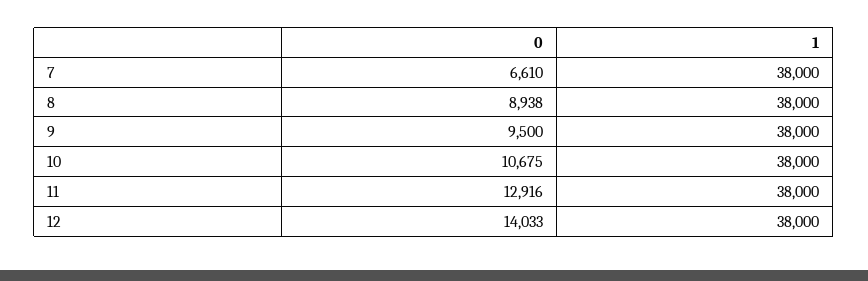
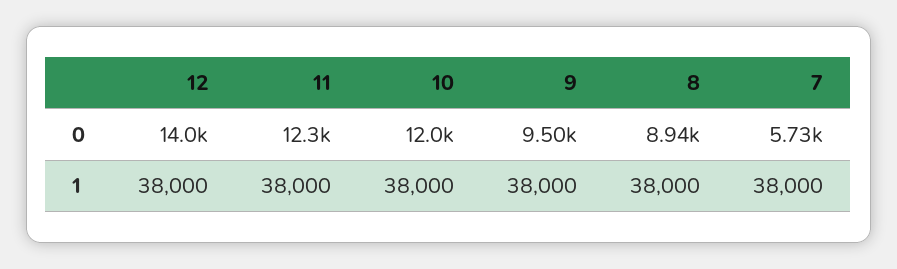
  {
    "0": {
-     "7": 6610,
+     "7": 5730,
      "8": 8938,
      "9": 9500,
-     "10": 10675,
+     "10": 12000,
-     "11": 12916,
+     "11": 12300,
      "12": 14033
    },
    "1": {
      "7": 38000,
      "8": 38000,
      "9": 38000,
      "10": 38000,
      "11": 38000,
      "12": 38000
    }
  }

